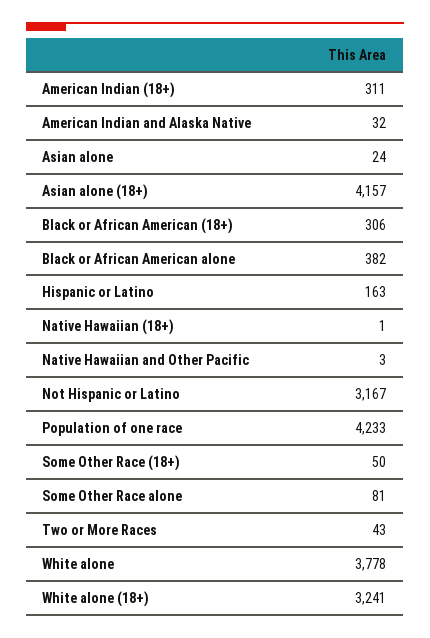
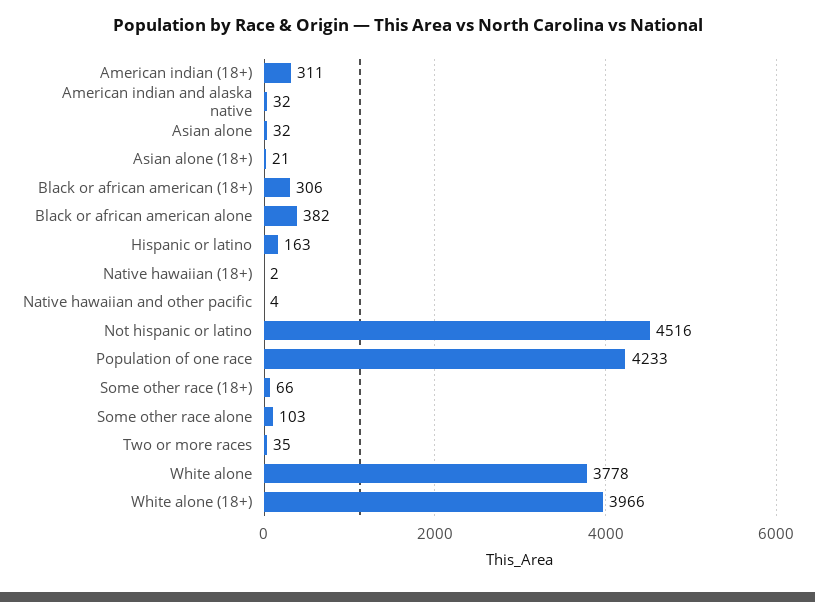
  {
    "American Indian (18+)": 311,
    "American Indian and Alaska Native": 32,
-   "Asian alone": 24,
+   "Asian alone": 32,
-   "Asian alone (18+)": 4157,
+   "Asian alone (18+)": 21,
    "Black or African American (18+)": 306,
    "Black or African American alone": 382,
    "Hispanic or Latino": 163,
-   "Native Hawaiian (18+)": 1,
+   "Native Hawaiian (18+)": 2,
-   "Native Hawaiian and Other Pacific": 3,
+   "Native Hawaiian and Other Pacific": 4,
-   "Not Hispanic or Latino": 3167,
+   "Not Hispanic or Latino": 4516,
    "Population of one race": 4233,
-   "Some Other Race (18+)": 50,
+   "Some Other Race (18+)": 66,
-   "Some Other Race alone": 81,
+   "Some Other Race alone": 103,
-   "Two or More Races": 43,
+   "Two or More Races": 35,
    "White alone": 3778,
-   "White alone (18+)": 3241
+   "White alone (18+)": 3966
  }

